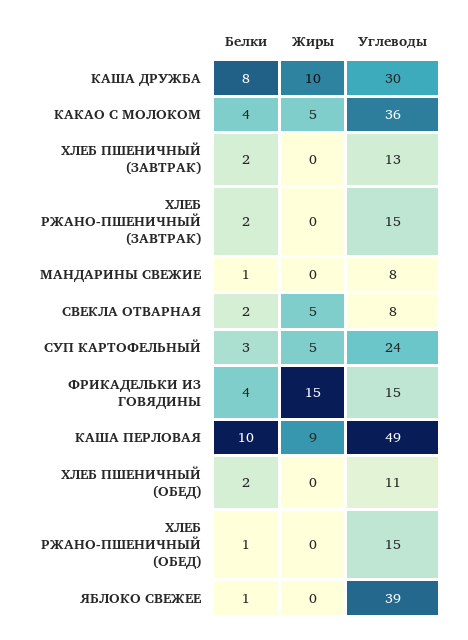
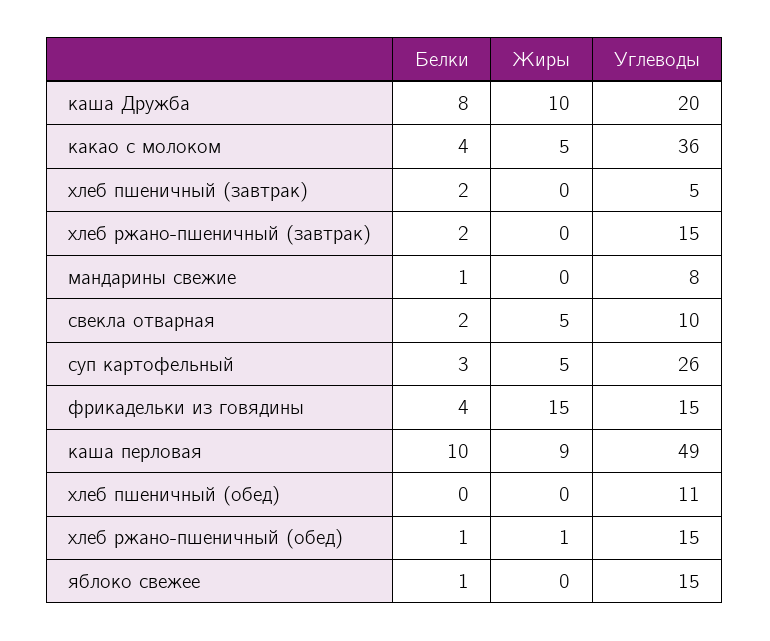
  {
    "Белки": {
      "КАША ДРУЖБА": 8,
      "КАКАО С МОЛОКОМ": 4,
      "ХЛЕБ ПШЕНИЧНЫЙ (ЗАВТРАК)": 2,
      "ХЛЕБ РЖАНО-ПШЕНИЧНЫЙ (ЗАВТРАК)": 2,
      "МАНДАРИНЫ СВЕЖИЕ": 1,
      "СВЕКЛА ОТВАРНАЯ": 2,
      "СУП КАРТОФЕЛЬНЫЙ": 3,
      "ФРИКАДЕЛЬКИ ИЗ ГОВЯДИНЫ": 4,
      "КАША ПЕРЛОВАЯ": 10,
-     "ХЛЕБ ПШЕНИЧНЫЙ (ОБЕД)": 2,
+     "ХЛЕБ ПШЕНИЧНЫЙ (ОБЕД)": 0,
      "ХЛЕБ РЖАНО-ПШЕНИЧНЫЙ (ОБЕД)": 1,
      "ЯБЛОКО СВЕЖЕЕ": 1
    },
    "Жиры": {
      "КАША ДРУЖБА": 10,
      "КАКАО С МОЛОКОМ": 5,
      "ХЛЕБ ПШЕНИЧНЫЙ (ЗАВТРАК)": 0,
      "ХЛЕБ РЖАНО-ПШЕНИЧНЫЙ (ЗАВТРАК)": 0,
      "МАНДАРИНЫ СВЕЖИЕ": 0,
      "СВЕКЛА ОТВАРНАЯ": 5,
      "СУП КАРТОФЕЛЬНЫЙ": 5,
      "ФРИКАДЕЛЬКИ ИЗ ГОВЯДИНЫ": 15,
      "КАША ПЕРЛОВАЯ": 9,
      "ХЛЕБ ПШЕНИЧНЫЙ (ОБЕД)": 0,
-     "ХЛЕБ РЖАНО-ПШЕНИЧНЫЙ (ОБЕД)": 0,
+     "ХЛЕБ РЖАНО-ПШЕНИЧНЫЙ (ОБЕД)": 1,
      "ЯБЛОКО СВЕЖЕЕ": 0
    },
    "Углеводы": {
-     "КАША ДРУЖБА": 30,
+     "КАША ДРУЖБА": 20,
      "КАКАО С МОЛОКОМ": 36,
-     "ХЛЕБ ПШЕНИЧНЫЙ (ЗАВТРАК)": 13,
+     "ХЛЕБ ПШЕНИЧНЫЙ (ЗАВТРАК)": 5,
      "ХЛЕБ РЖАНО-ПШЕНИЧНЫЙ (ЗАВТРАК)": 15,
      "МАНДАРИНЫ СВЕЖИЕ": 8,
-     "СВЕКЛА ОТВАРНАЯ": 8,
+     "СВЕКЛА ОТВАРНАЯ": 10,
-     "СУП КАРТОФЕЛЬНЫЙ": 24,
+     "СУП КАРТОФЕЛЬНЫЙ": 26,
      "ФРИКАДЕЛЬКИ ИЗ ГОВЯДИНЫ": 15,
      "КАША ПЕРЛОВАЯ": 49,
      "ХЛЕБ ПШЕНИЧНЫЙ (ОБЕД)": 11,
      "ХЛЕБ РЖАНО-ПШЕНИЧНЫЙ (ОБЕД)": 15,
-     "ЯБЛОКО СВЕЖЕЕ": 39
+     "ЯБЛОКО СВЕЖЕЕ": 15
    }
  }

